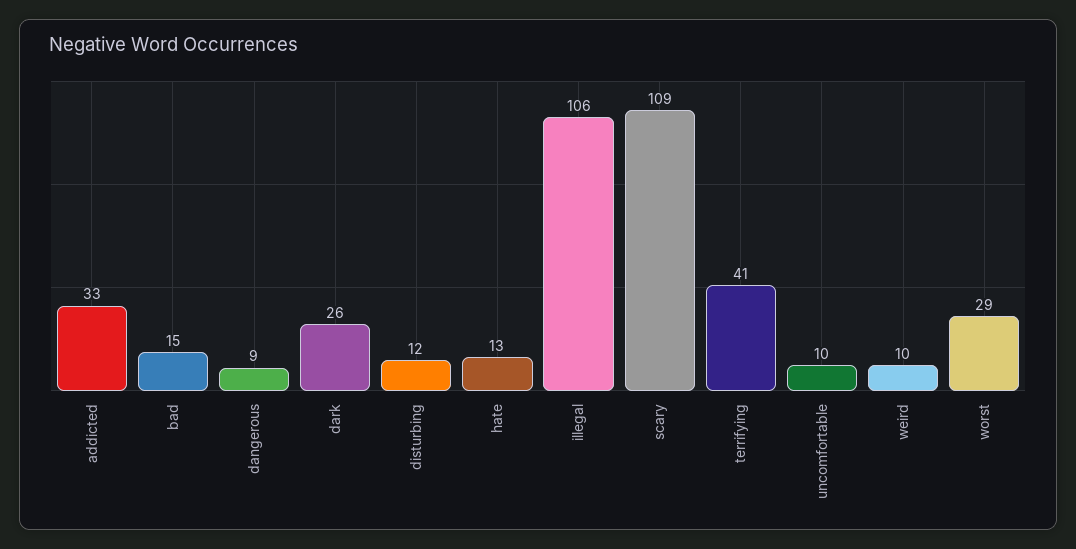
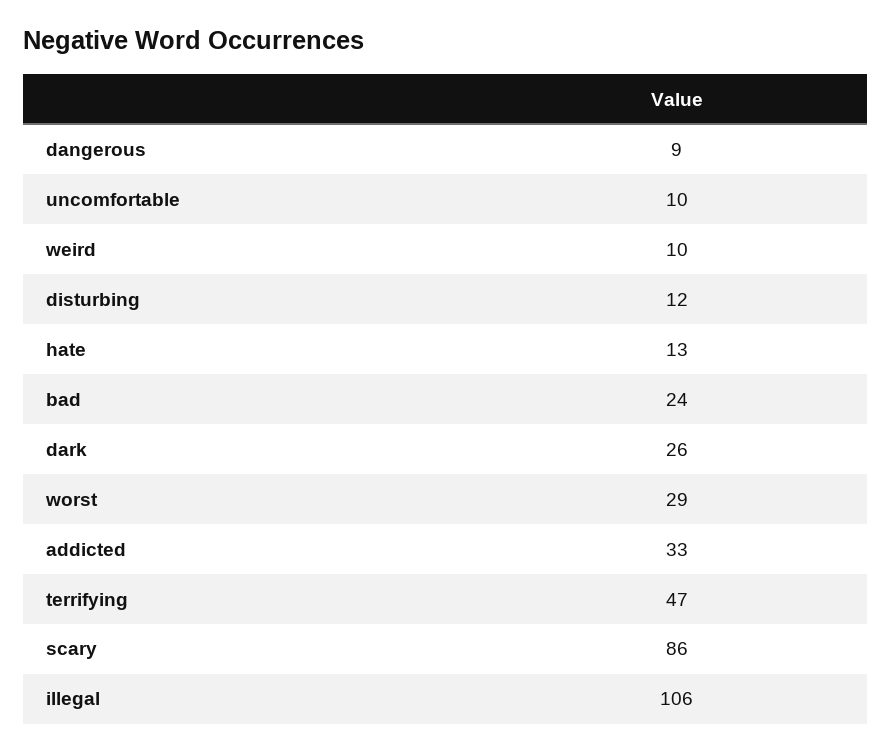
  {
    "addicted": 33,
-   "bad": 15,
+   "bad": 24,
    "dangerous": 9,
    "dark": 26,
    "disturbing": 12,
    "hate": 13,
    "illegal": 106,
-   "scary": 109,
+   "scary": 86,
-   "terrifying": 41,
+   "terrifying": 47,
    "uncomfortable": 10,
    "weird": 10,
    "worst": 29
  }

